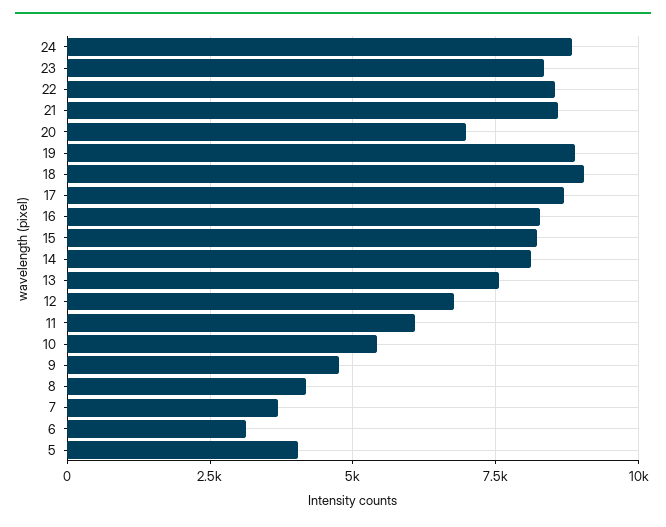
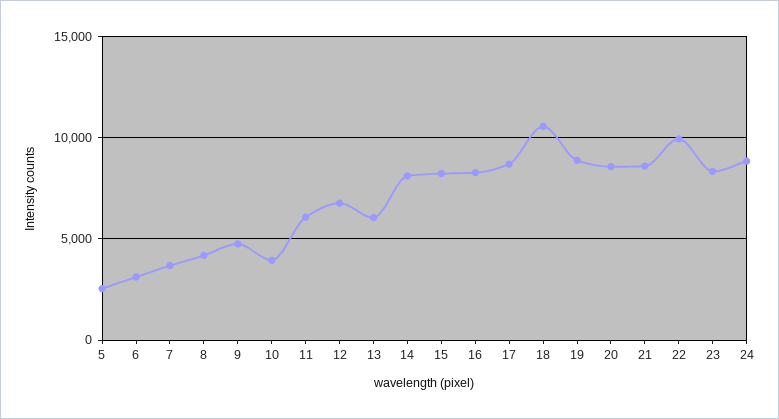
  {
    "24": 8750,
    "23": 8250,
-   "22": 8500,
+   "22": 10000,
    "21": 8500,
-   "20": 7000,
+   "20": 8500,
    "19": 9000,
-   "18": 9000,
+   "18": 10500,
    "17": 8750,
    "16": 8250,
    "15": 8250,
    "14": 8000,
-   "13": 7500,
+   "13": 6000,
    "12": 6750,
    "11": 6000,
-   "10": 5500,
+   "10": 4000,
    "9": 4750,
    "8": 4250,
    "7": 3750,
    "6": 3000,
-   "5": 4000
+   "5": 2500
  }

